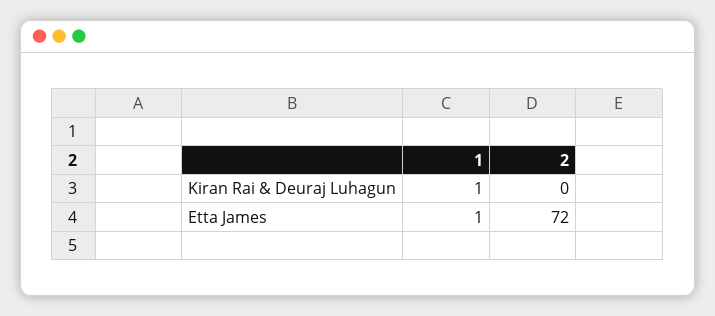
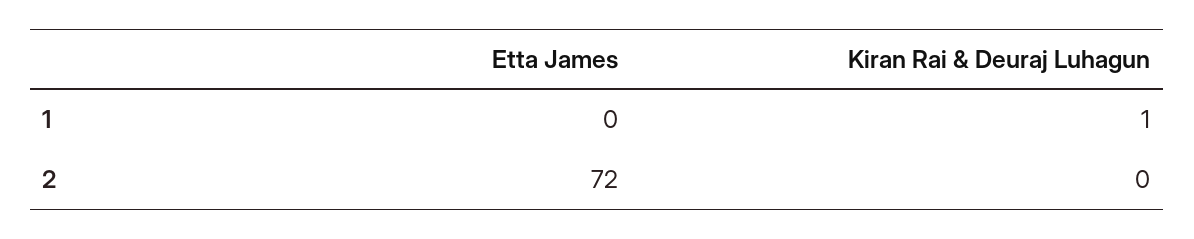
  {
    "1": {
      "Kiran Rai & Deuraj Luhagun": 1,
-     "Etta James": 1
+     "Etta James": 0
    },
    "2": {
      "Kiran Rai & Deuraj Luhagun": 0,
      "Etta James": 72
    }
  }

